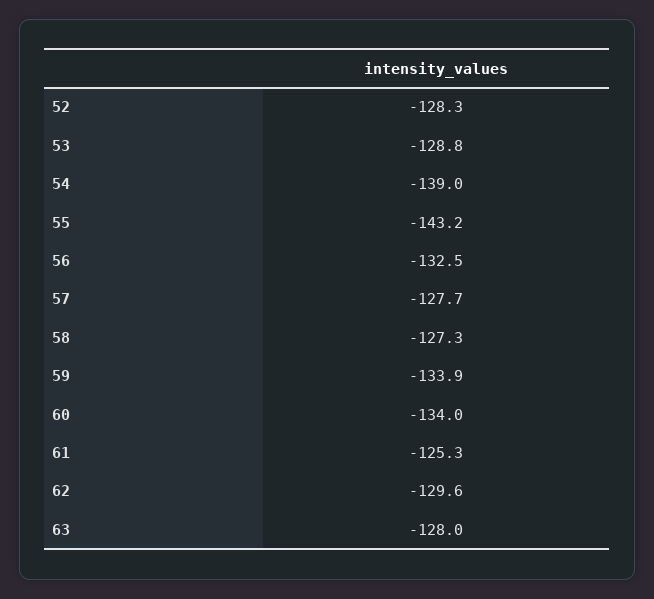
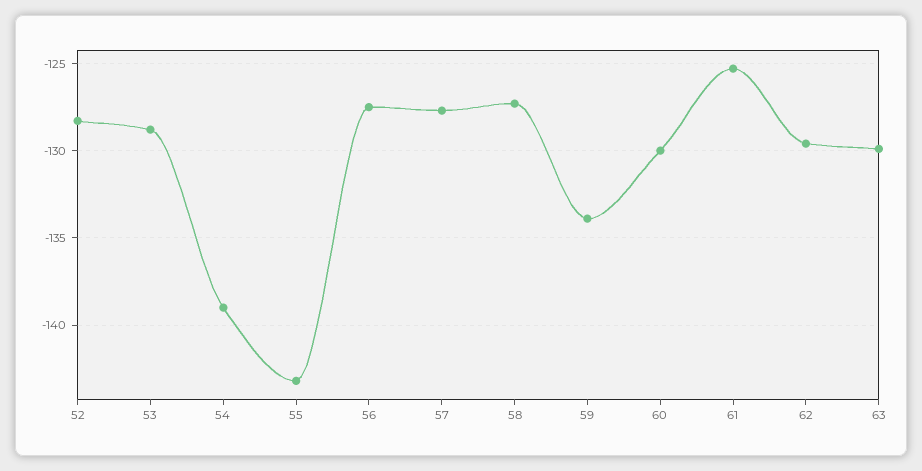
  {
    "52": -128.3,
    "53": -128.8,
    "54": -139,
    "55": -143.2,
-   "56": -132.5,
+   "56": -127.5,
    "57": -127.7,
    "58": -127.3,
    "59": -133.9,
-   "60": -134,
+   "60": -130,
    "61": -125.3,
    "62": -129.6,
-   "63": -128
+   "63": -130
  }

